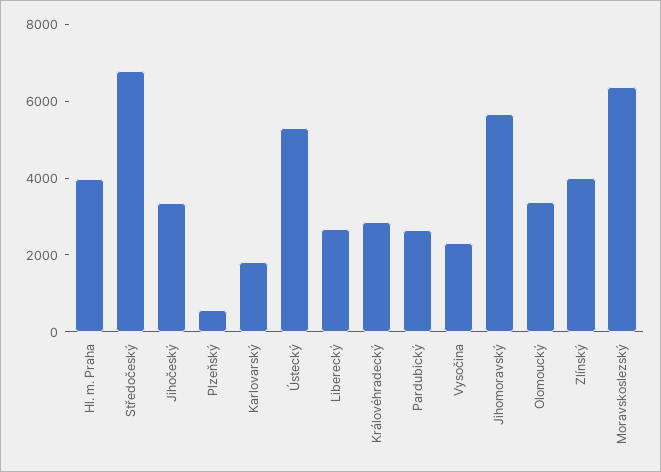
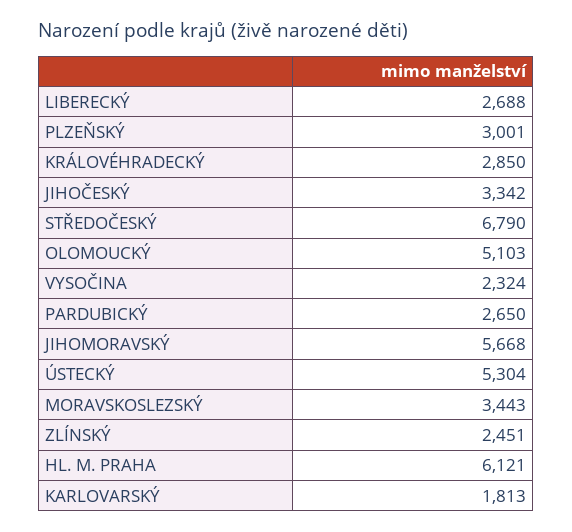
  {
-   "Hl. m. Praha": 4000,
+   "Hl. m. Praha": 6121,
    "Středočeský": 6790,
    "Jihočeský": 3342,
-   "Plzeňský": 500,
+   "Plzeňský": 3001,
    "Karlovarský": 1813,
    "Ústecký": 5304,
    "Liberecký": 2688,
    "Královéhradecký": 2850,
    "Pardubický": 2650,
    "Vysočina": 2324,
    "Jihomoravský": 5668,
-   "Olomoucký": 3500,
+   "Olomoucký": 5103,
-   "Zlínský": 4000,
+   "Zlínský": 2451,
-   "Moravskoslezský": 6500
+   "Moravskoslezský": 3443
  }

